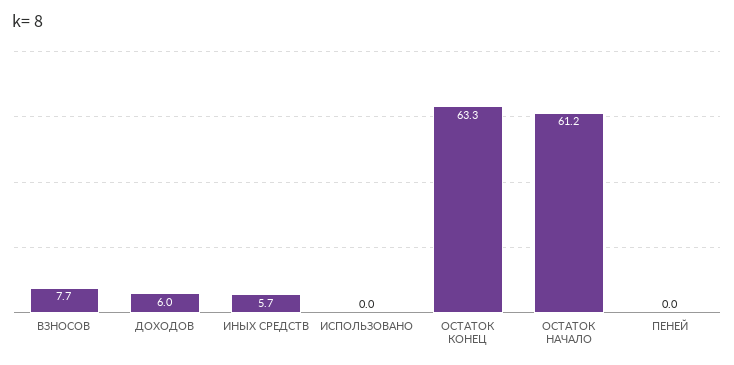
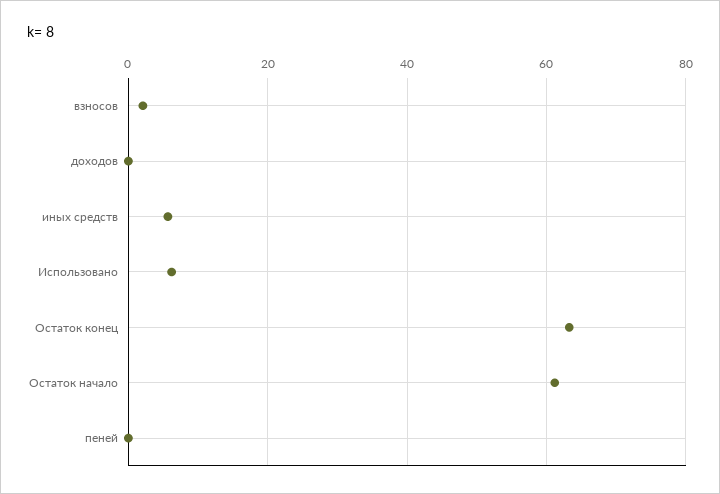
  {
-   "ВЗНОСОВ": 7.7,
+   "ВЗНОСОВ": 2,
-   "ДОХОДОВ": 6,
+   "ДОХОДОВ": 0,
    "ИНЫХ СРЕДСТВ": 5.7,
-   "ИСПОЛЬЗОВАНО": 0,
+   "ИСПОЛЬЗОВАНО": 6,
    "ОСТАТОК КОНЕЦ": 63.3,
    "ОСТАТОК НАЧАЛО": 61.2,
    "ПЕНЕЙ": 0
  }

